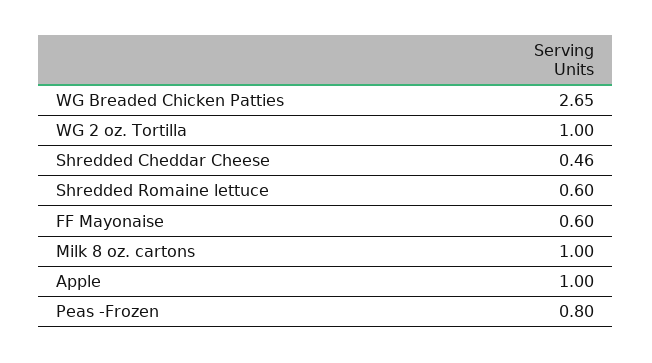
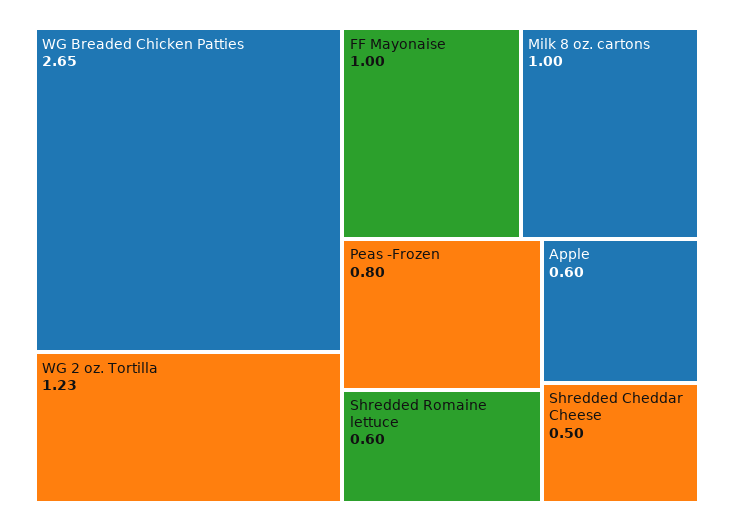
  {
    "WG Breaded Chicken Patties": 2.65,
-   "WG 2 oz. Tortilla": 1,
+   "WG 2 oz. Tortilla": 1.23,
-   "Shredded Cheddar Cheese": 0.46,
+   "Shredded Cheddar Cheese": 0.5,
    "Shredded Romaine lettuce": 0.6,
-   "FF Mayonaise": 0.6,
+   "FF Mayonaise": 1,
    "Milk 8 oz. cartons": 1,
-   "Apple": 1,
+   "Apple": 0.6,
    "Peas -Frozen": 0.8
  }

